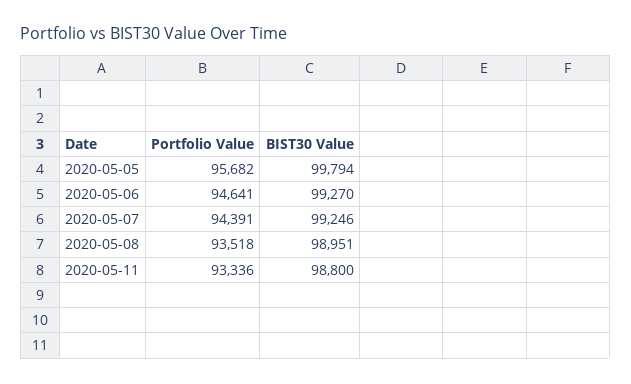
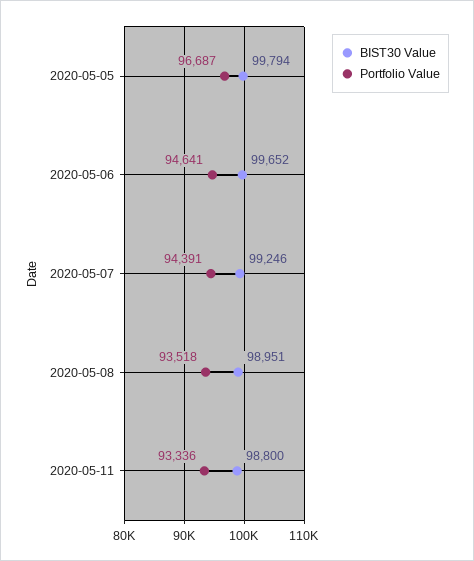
  {
    "Portfolio Value": {
-     "2020-05-05": 95682,
+     "2020-05-05": 96687,
      "2020-05-06": 94641,
      "2020-05-07": 94391,
      "2020-05-08": 93518,
      "2020-05-11": 93336
    },
    "BIST30 Value": {
      "2020-05-05": 99794,
-     "2020-05-06": 99270,
+     "2020-05-06": 99652,
      "2020-05-07": 99246,
      "2020-05-08": 98951,
      "2020-05-11": 98800
    }
  }

